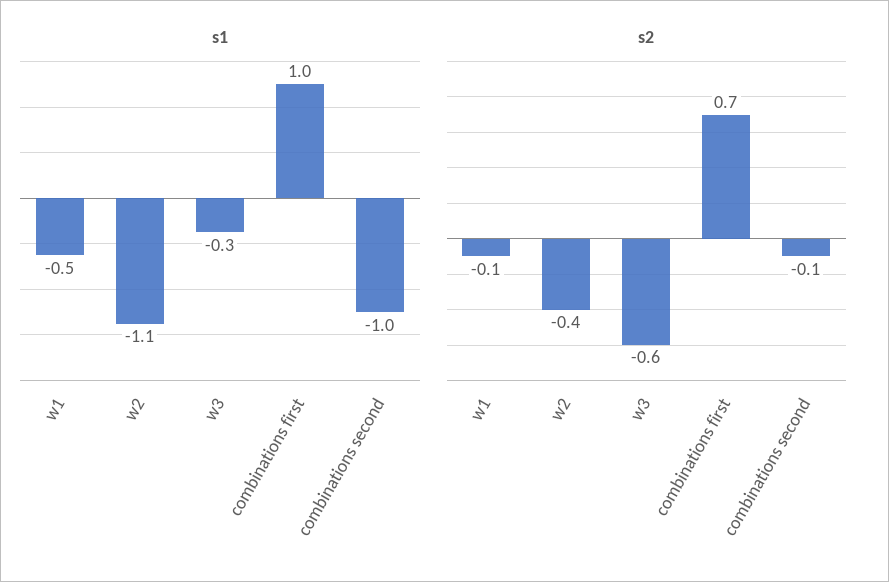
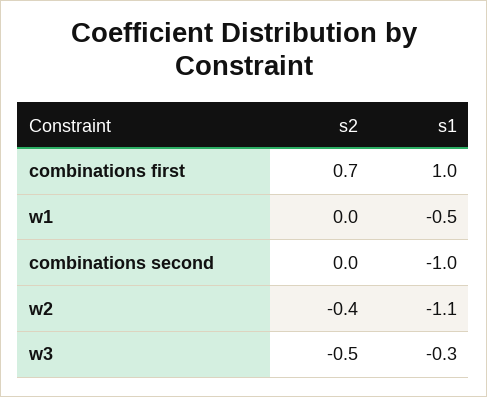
  {
    "s1": {
      "w1": -0.5,
      "w2": -1.1,
      "w3": -0.3,
      "combinations first": 1,
      "combinations second": -1
    },
    "s2": {
-     "w1": -0.1,
+     "w1": 0,
      "w2": -0.4,
-     "w3": -0.6,
+     "w3": -0.5,
      "combinations first": 0.7,
-     "combinations second": -0.1
+     "combinations second": 0
    }
  }

